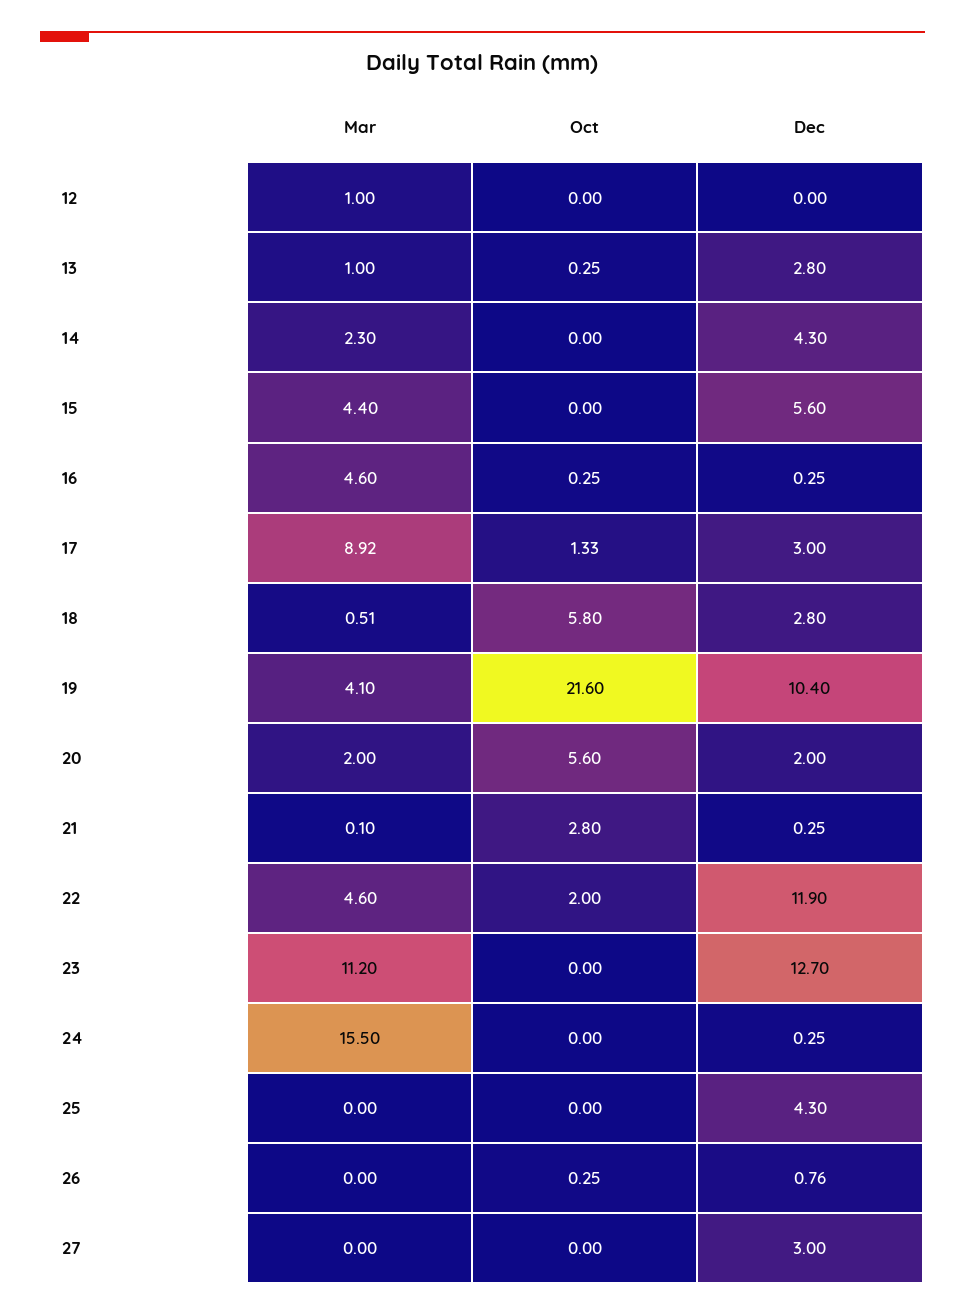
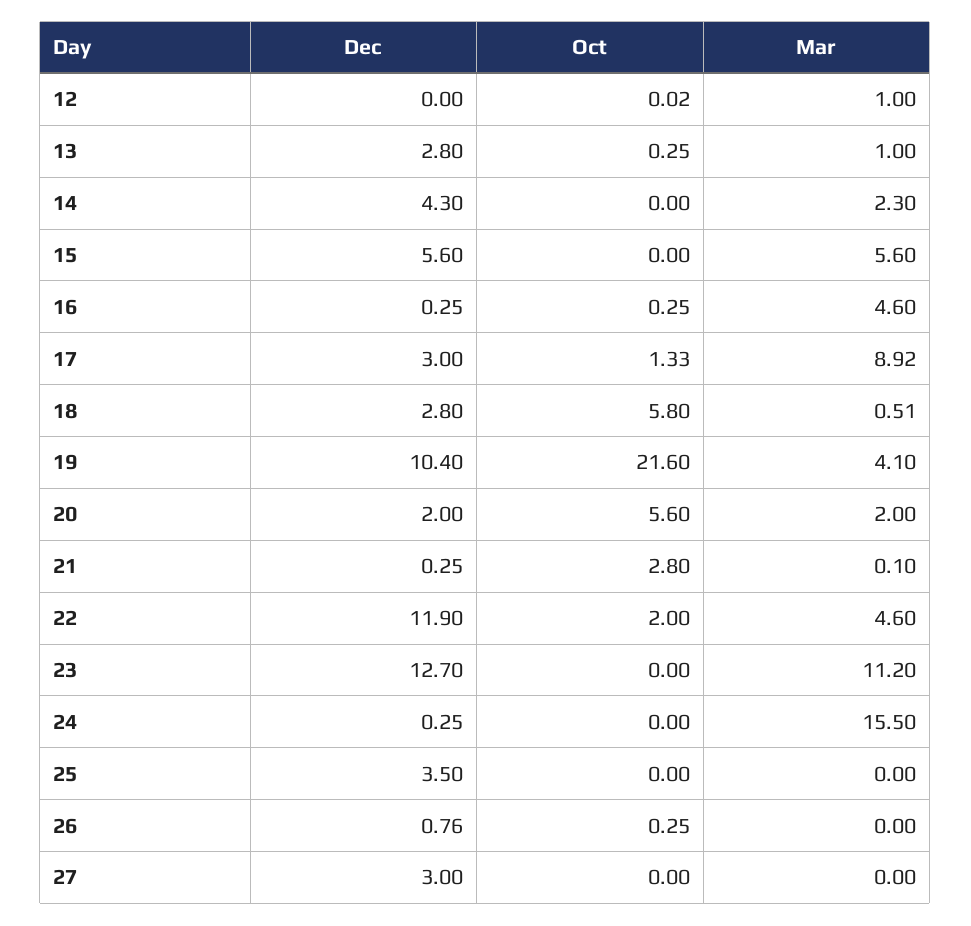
  {
    "Mar": {
      "12": 1,
      "13": 1,
      "14": 2.3,
-     "15": 4.4,
+     "15": 5.6,
      "16": 4.6,
      "17": 8.92,
      "18": 0.51,
      "19": 4.1,
      "20": 2,
      "21": 0.1,
      "22": 4.6,
      "23": 11.2,
      "24": 15.5,
      "25": 0,
      "26": 0,
      "27": 0
    },
    "Oct": {
-     "12": 0,
+     "12": 0.02,
      "13": 0.25,
      "14": 0,
      "15": 0,
      "16": 0.25,
      "17": 1.33,
      "18": 5.8,
      "19": 21.6,
      "20": 5.6,
      "21": 2.8,
      "22": 2,
      "23": 0,
      "24": 0,
      "25": 0,
      "26": 0.25,
      "27": 0
    },
    "Dec": {
      "12": 0,
      "13": 2.8,
      "14": 4.3,
      "15": 5.6,
      "16": 0.25,
      "17": 3,
      "18": 2.8,
      "19": 10.4,
      "20": 2,
      "21": 0.25,
      "22": 11.9,
      "23": 12.7,
      "24": 0.25,
-     "25": 4.3,
+     "25": 3.5,
      "26": 0.76,
      "27": 3
    }
  }

